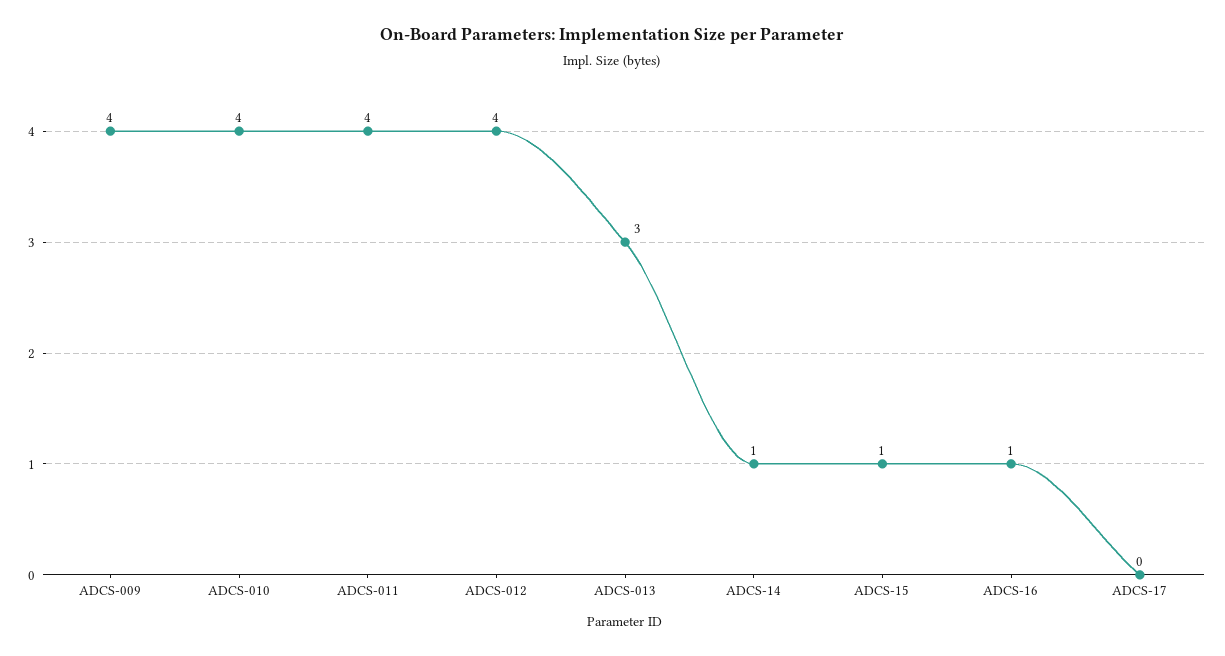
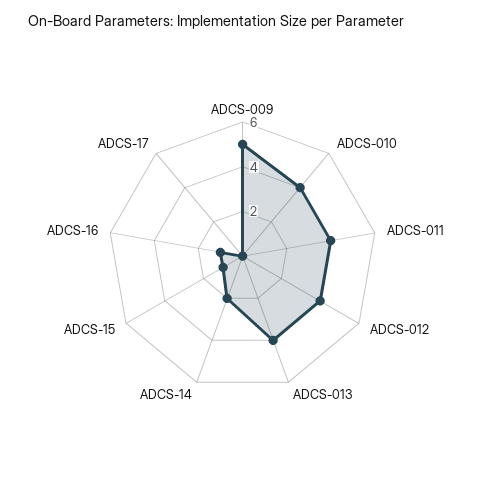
  {
-   "ADCS-009": 4,
+   "ADCS-009": 5,
    "ADCS-010": 4,
    "ADCS-011": 4,
    "ADCS-012": 4,
-   "ADCS-013": 3,
+   "ADCS-013": 4,
-   "ADCS-14": 1,
+   "ADCS-14": 2,
    "ADCS-15": 1,
    "ADCS-16": 1,
    "ADCS-17": 0
  }

